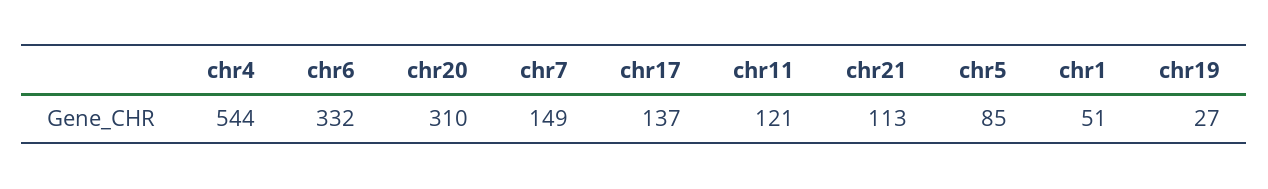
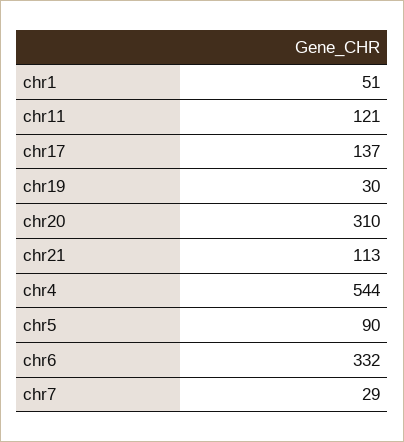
  {
    "chr4": 544,
    "chr6": 332,
    "chr20": 310,
-   "chr7": 149,
+   "chr7": 29,
    "chr17": 137,
    "chr11": 121,
    "chr21": 113,
-   "chr5": 85,
+   "chr5": 90,
    "chr1": 51,
-   "chr19": 27
+   "chr19": 30
  }

